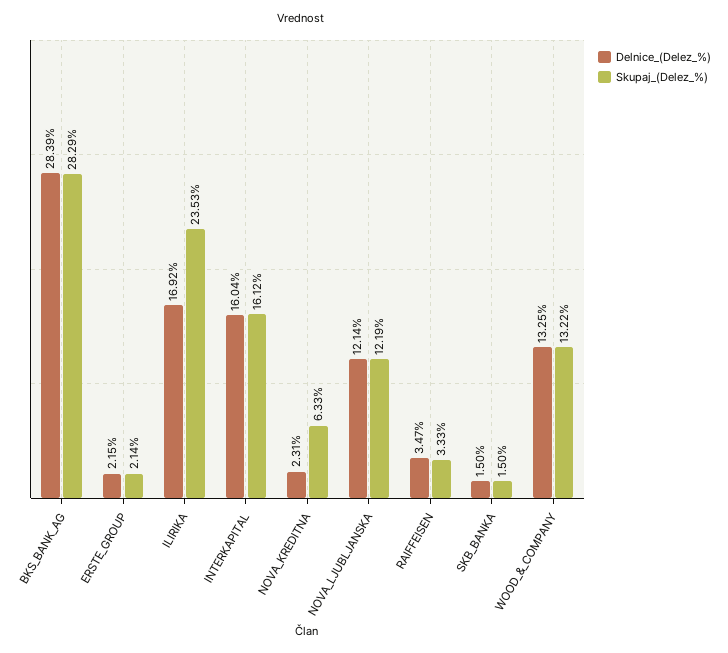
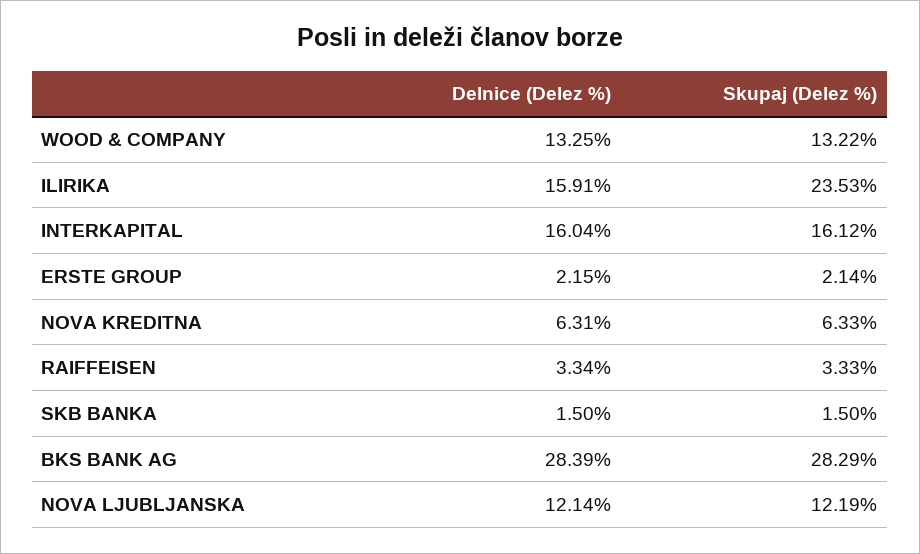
  {
    "Delnice_(Delez_%)": {
      "BKS_BANK_AG": 28.39,
      "ERSTE_GROUP": 2.15,
-     "ILIRIKA": 16.92,
+     "ILIRIKA": 15.91,
      "INTERKAPITAL": 16.04,
-     "NOVA_KREDITNA": 2.31,
+     "NOVA_KREDITNA": 6.31,
      "NOVA_LJUBLJANSKA": 12.14,
-     "RAIFFEISEN": 3.47,
+     "RAIFFEISEN": 3.34,
      "SKB_BANKA": 1.5,
      "WOOD_&_COMPANY": 13.25
    },
    "Skupaj_(Delez_%)": {
      "BKS_BANK_AG": 28.29,
      "ERSTE_GROUP": 2.14,
      "ILIRIKA": 23.53,
      "INTERKAPITAL": 16.12,
      "NOVA_KREDITNA": 6.33,
      "NOVA_LJUBLJANSKA": 12.19,
      "RAIFFEISEN": 3.33,
      "SKB_BANKA": 1.5,
      "WOOD_&_COMPANY": 13.22
    }
  }

